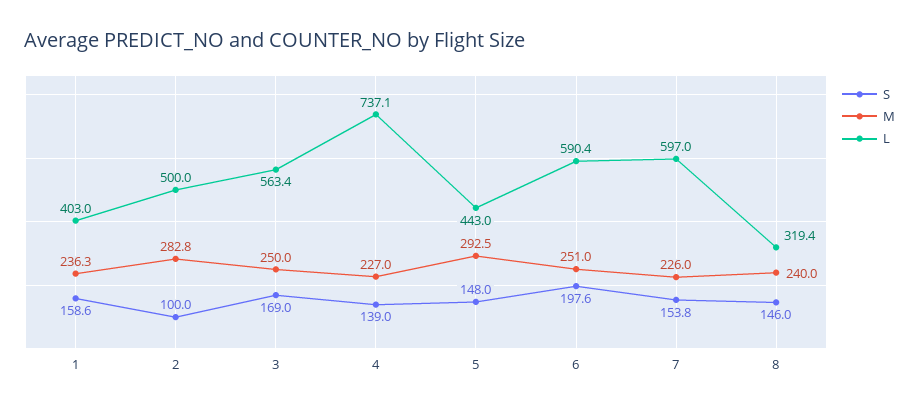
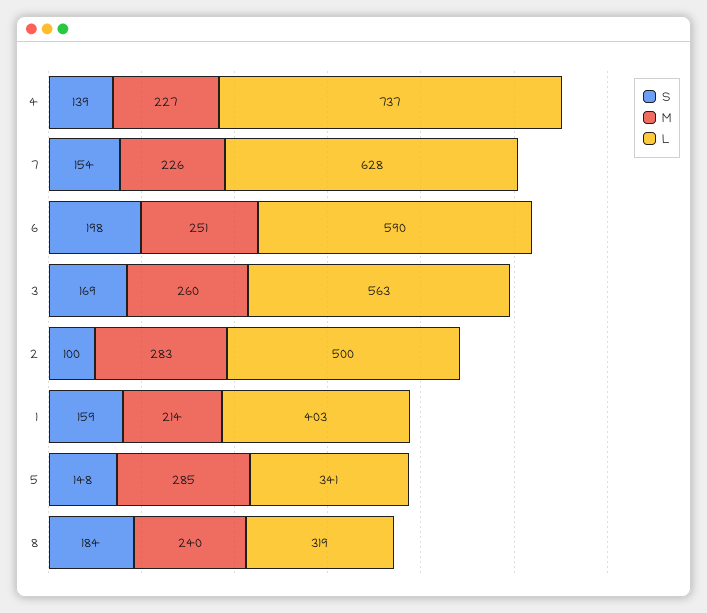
  {
    "S": {
      "1": 158.6,
      "2": 100,
      "3": 169,
      "4": 139,
      "5": 148,
      "6": 197.6,
      "7": 153.8,
-     "8": 146
+     "8": 184
    },
    "M": {
-     "1": 236.3,
+     "1": 214,
      "2": 282.8,
-     "3": 250,
+     "3": 260,
      "4": 227,
-     "5": 292.5,
+     "5": 285,
      "6": 251,
      "7": 226,
      "8": 240
    },
    "L": {
      "1": 403,
      "2": 500,
      "3": 563.4,
      "4": 737.1,
-     "5": 443,
+     "5": 341,
      "6": 590.4,
-     "7": 597,
+     "7": 628,
      "8": 319.4
    }
  }

